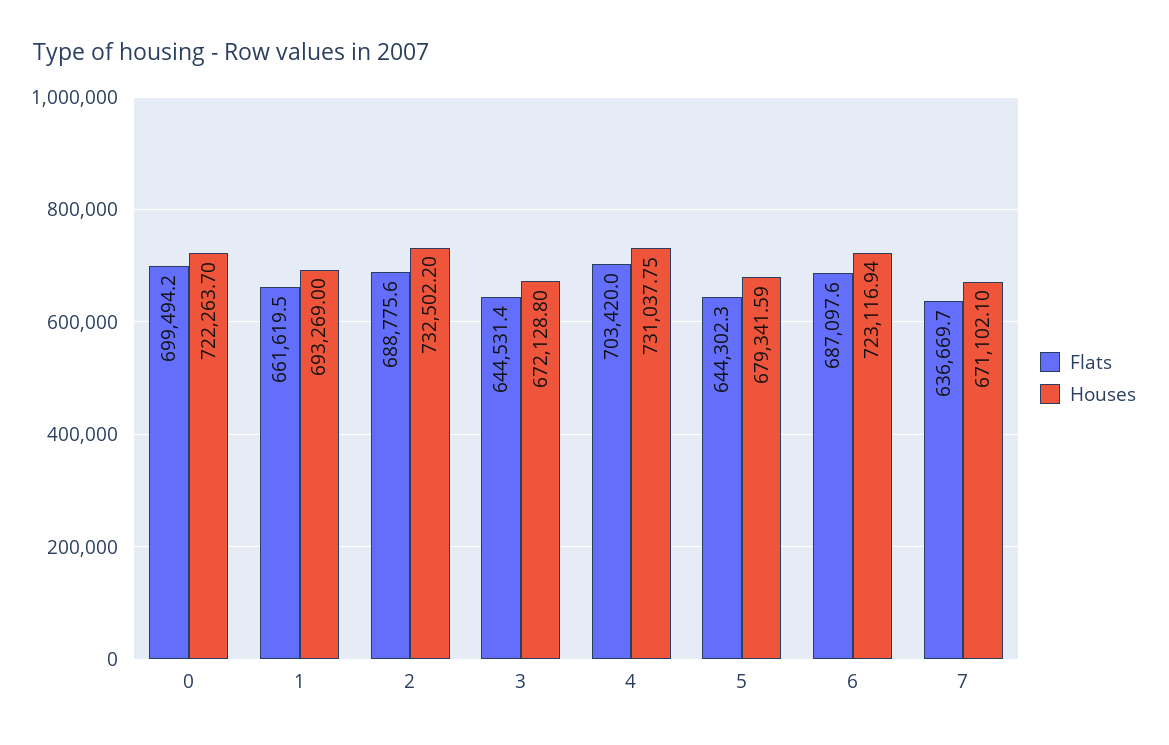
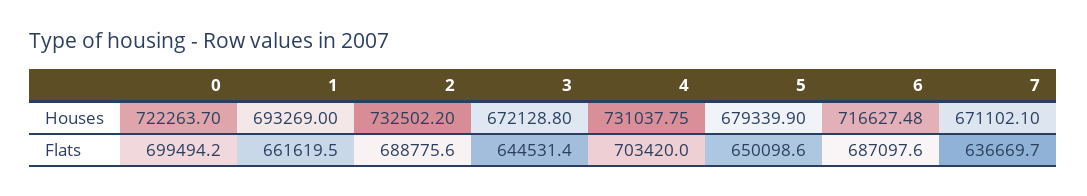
  {
    "Flats": {
      "0": 699494.2,
      "1": 661619.5,
      "2": 688775.6,
      "3": 644531.4,
      "4": 703420,
-     "5": 644302.3,
+     "5": 650098.6,
      "6": 687097.6,
      "7": 636669.7
    },
    "Houses": {
      "0": 722263.7,
      "1": 693269,
      "2": 732502.2,
      "3": 672128.8,
      "4": 731037.75,
-     "5": 679341.59,
+     "5": 679339.9,
-     "6": 723116.94,
+     "6": 716627.48,
      "7": 671102.1
    }
  }

